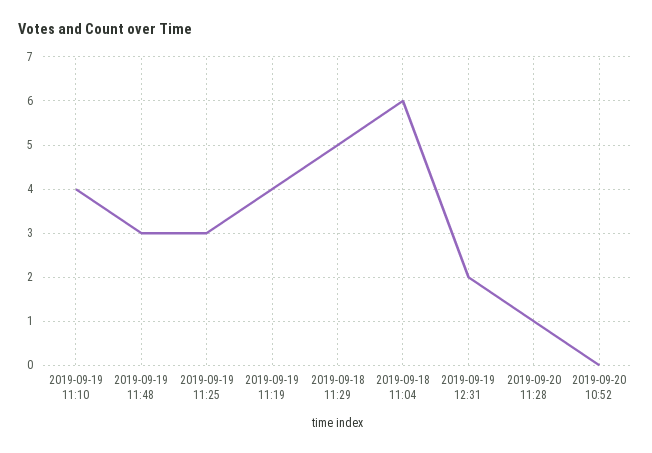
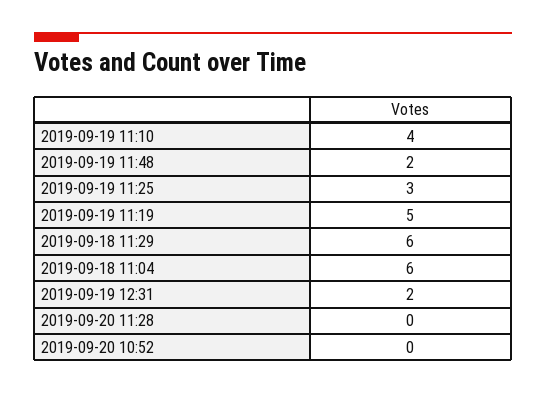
  {
    "2019-09-19 11:10": 4,
-   "2019-09-19 11:48": 3,
+   "2019-09-19 11:48": 2,
    "2019-09-19 11:25": 3,
-   "2019-09-19 11:19": 4,
+   "2019-09-19 11:19": 5,
-   "2019-09-18 11:29": 5,
+   "2019-09-18 11:29": 6,
    "2019-09-18 11:04": 6,
    "2019-09-19 12:31": 2,
-   "2019-09-20 11:28": 1,
+   "2019-09-20 11:28": 0,
    "2019-09-20 10:52": 0
  }

